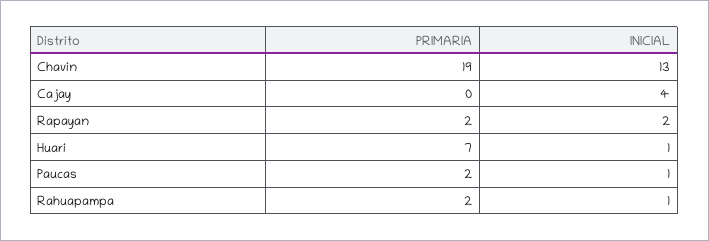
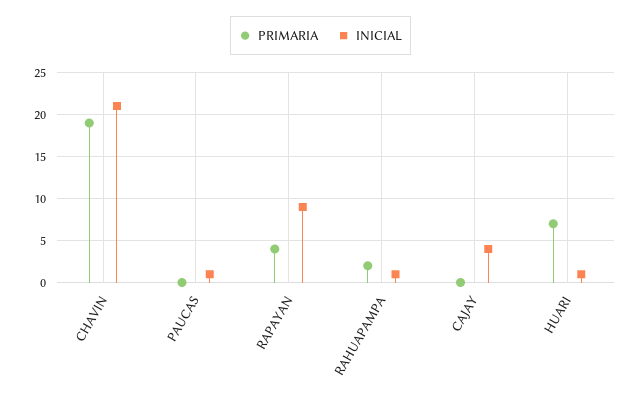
  {
    "PRIMARIA": {
      "Chavin": 19,
      "Cajay": 0,
-     "Rapayan": 2,
+     "Rapayan": 4,
      "Huari": 7,
-     "Paucas": 2,
+     "Paucas": 0,
      "Rahuapampa": 2
    },
    "INICIAL": {
-     "Chavin": 13,
+     "Chavin": 21,
      "Cajay": 4,
-     "Rapayan": 2,
+     "Rapayan": 9,
      "Huari": 1,
      "Paucas": 1,
      "Rahuapampa": 1
    }
  }

